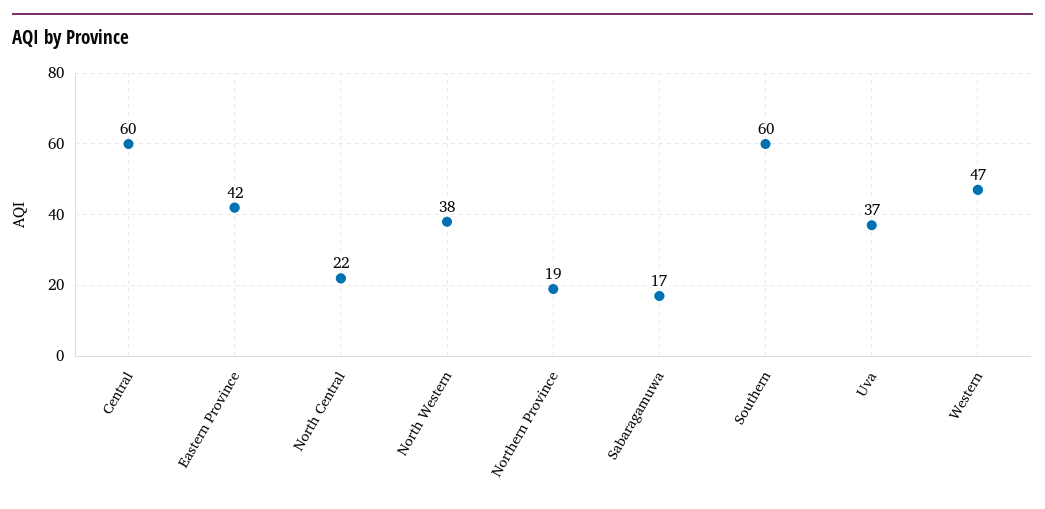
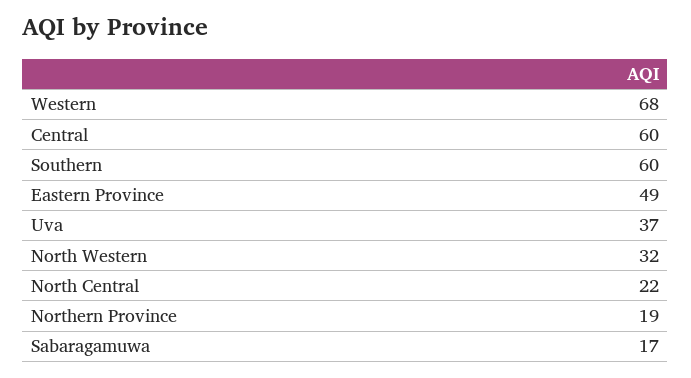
  {
    "Central": 60,
-   "Eastern Province": 42,
+   "Eastern Province": 49,
    "North Central": 22,
-   "North Western": 38,
+   "North Western": 32,
    "Northern Province": 19,
    "Sabaragamuwa": 17,
    "Southern": 60,
    "Uva": 37,
-   "Western": 47
+   "Western": 68
  }

